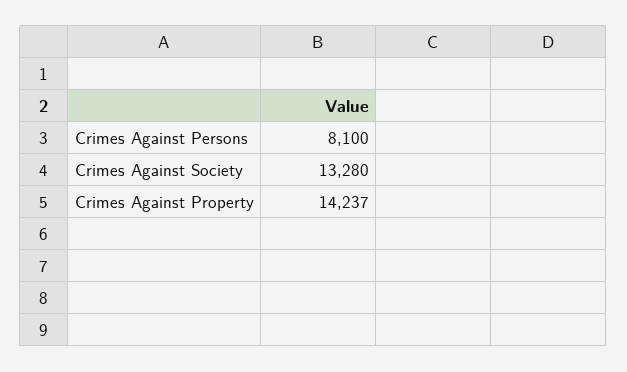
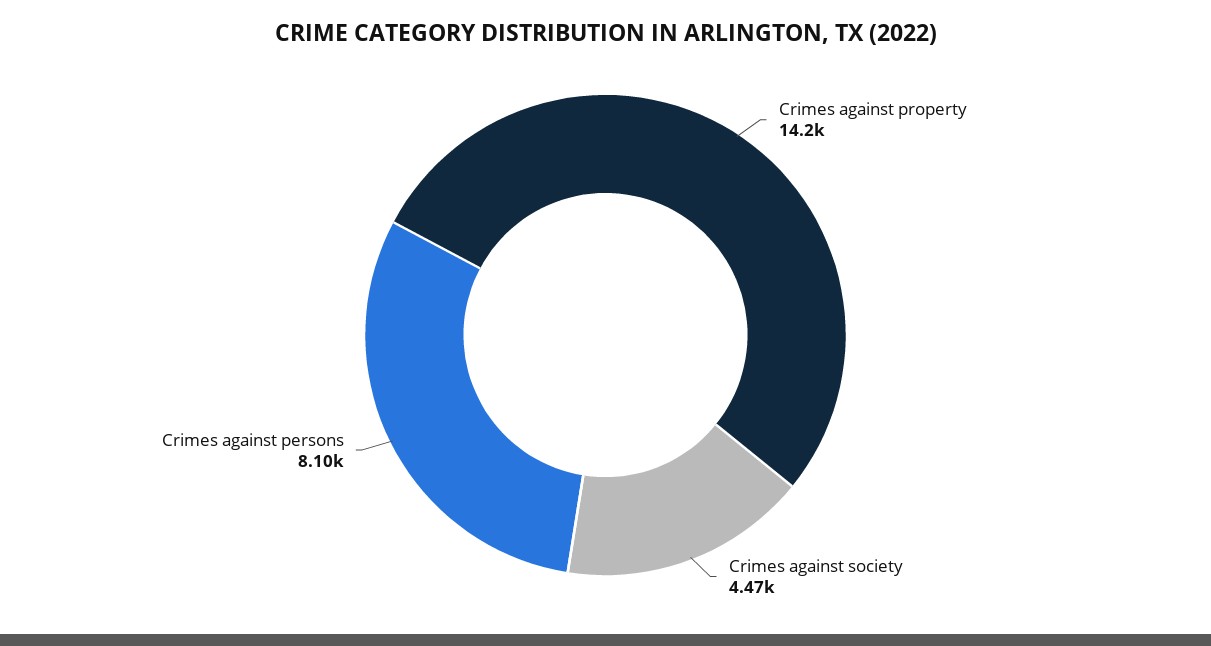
  {
    "Crimes Against Persons": 8100,
-   "Crimes Against Society": 13280,
+   "Crimes Against Society": 4470,
    "Crimes Against Property": 14237
  }

